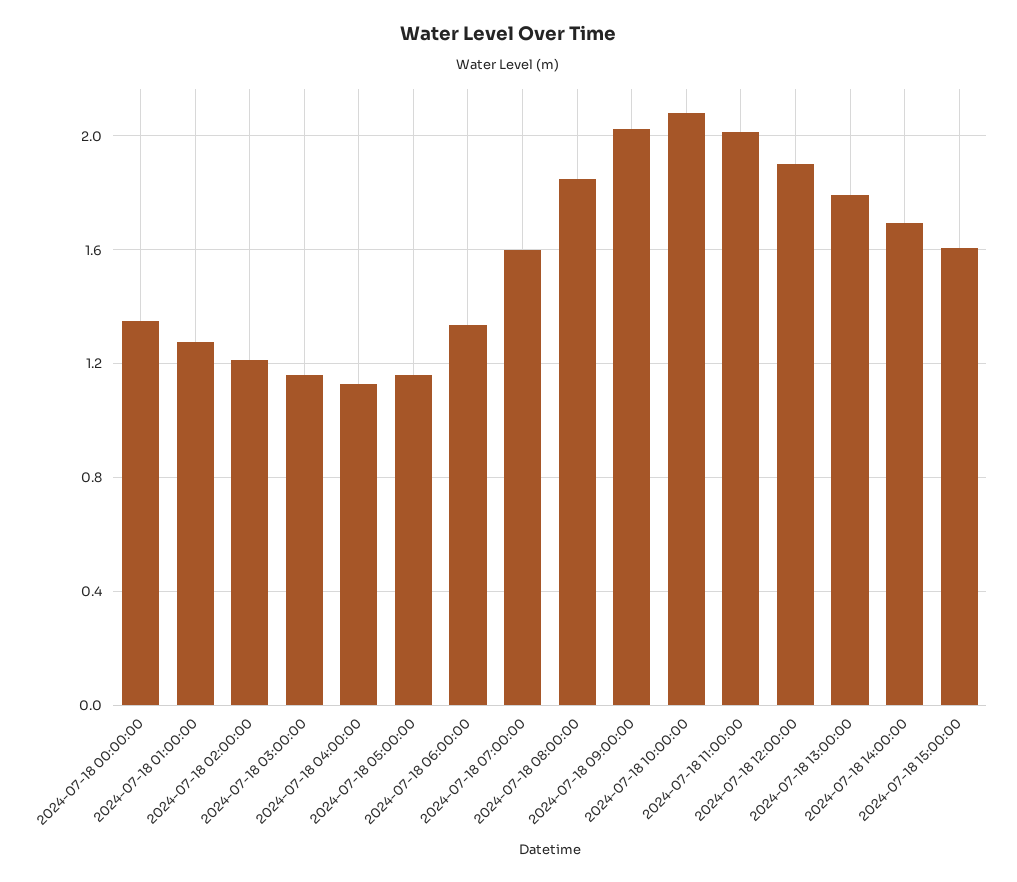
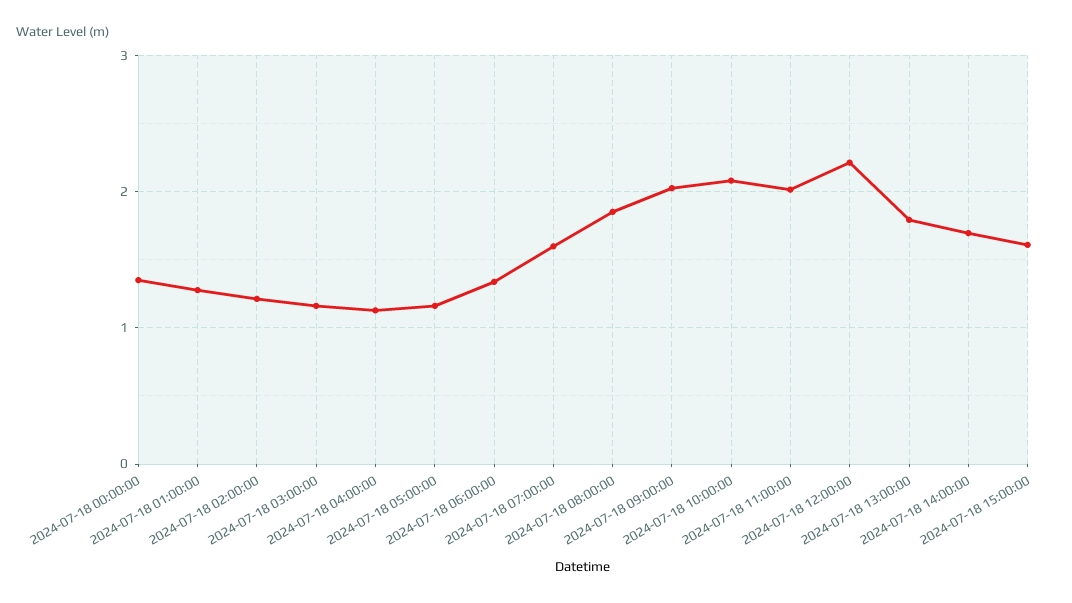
  {
    "2024-07-18 00:00:00": 1.35,
    "2024-07-18 01:00:00": 1.3,
    "2024-07-18 02:00:00": 1.2,
    "2024-07-18 03:00:00": 1.15,
    "2024-07-18 04:00:00": 1.15,
    "2024-07-18 05:00:00": 1.15,
    "2024-07-18 06:00:00": 1.35,
    "2024-07-18 07:00:00": 1.6,
    "2024-07-18 08:00:00": 1.85,
    "2024-07-18 09:00:00": 2.05,
    "2024-07-18 10:00:00": 2.1,
    "2024-07-18 11:00:00": 2,
-   "2024-07-18 12:00:00": 1.9,
+   "2024-07-18 12:00:00": 2.2,
    "2024-07-18 13:00:00": 1.8,
    "2024-07-18 14:00:00": 1.7,
    "2024-07-18 15:00:00": 1.6
  }

